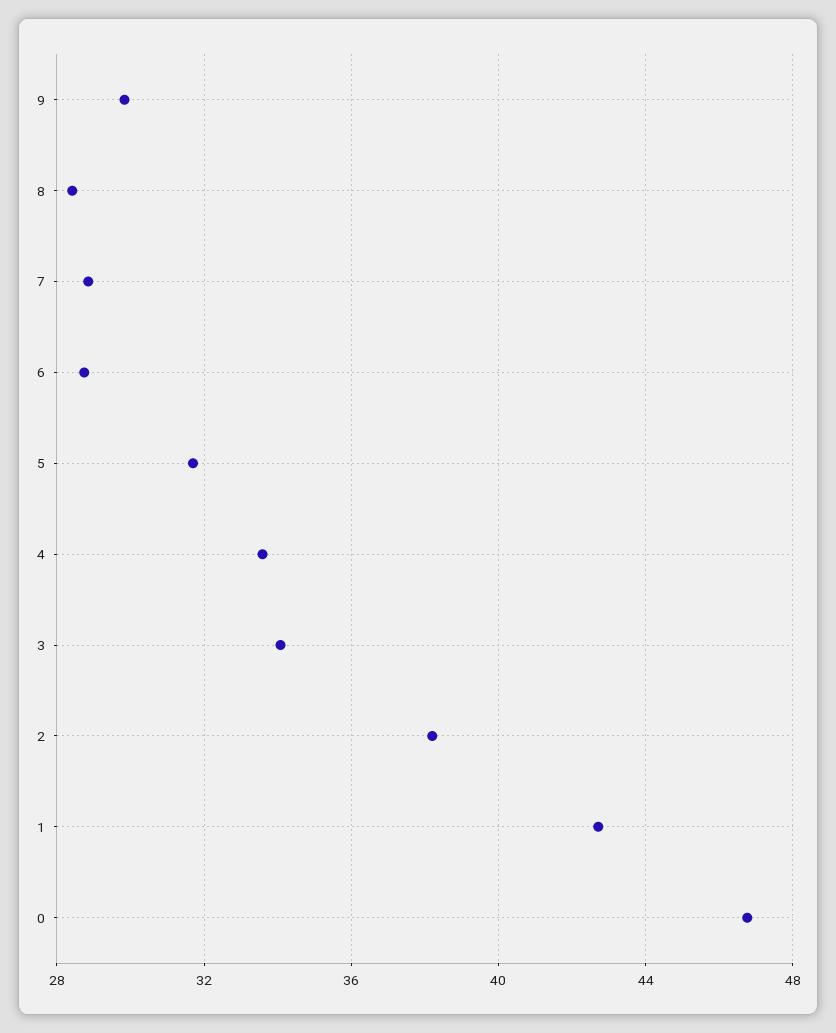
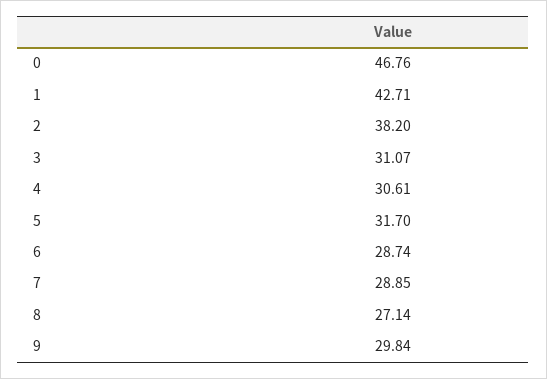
  {
    "9": 29.84,
-   "8": 28.5,
+   "8": 27.14,
    "7": 28.85,
    "6": 28.74,
    "5": 31.7,
-   "4": 33.5,
+   "4": 30.61,
-   "3": 34,
+   "3": 31.07,
    "2": 38.2,
    "1": 42.71,
    "0": 46.76
  }

